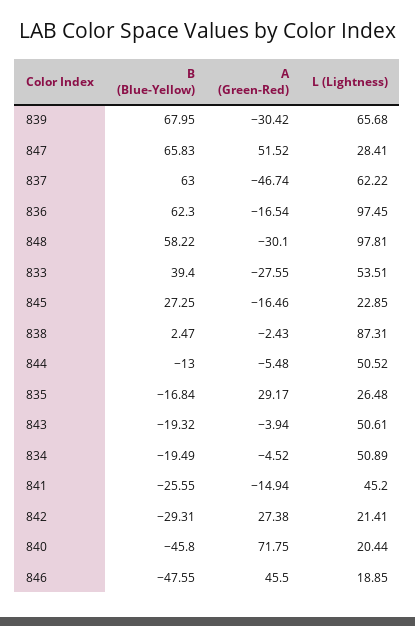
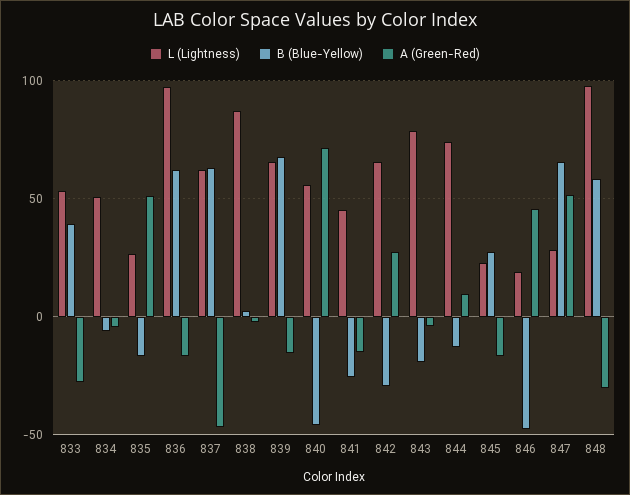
  {
    "B (Blue-Yellow)": {
      "839": 67.95,
      "847": 65.83,
      "837": 63,
      "836": 62.3,
      "848": 58.22,
      "833": 39.4,
      "845": 27.25,
      "838": 2.47,
      "844": -13,
      "835": -16.84,
      "843": -19.32,
-     "834": -19.49,
+     "834": -5,
      "841": -25.55,
      "842": -29.31,
      "840": -45.8,
      "846": -47.55
    },
    "A (Green-Red)": {
-     "839": -30.42,
+     "839": -15,
      "847": 51.52,
      "837": -46.74,
      "836": -16.54,
      "848": -30.1,
      "833": -27.55,
      "845": -16.46,
      "838": -2.43,
-     "844": -5.48,
+     "844": 10,
-     "835": 29.17,
+     "835": 50,
      "843": -3.94,
      "834": -4.52,
      "841": -14.94,
      "842": 27.38,
      "840": 71.75,
      "846": 45.5
    },
    "L (Lightness)": {
      "839": 65.68,
      "847": 28.41,
      "837": 62.22,
      "836": 97.45,
      "848": 97.81,
      "833": 53.51,
      "845": 22.85,
      "838": 87.31,
-     "844": 50.52,
+     "844": 75,
      "835": 26.48,
-     "843": 50.61,
+     "843": 80,
      "834": 50.89,
      "841": 45.2,
-     "842": 21.41,
+     "842": 65,
-     "840": 20.44,
+     "840": 55,
      "846": 18.85
    }
  }

